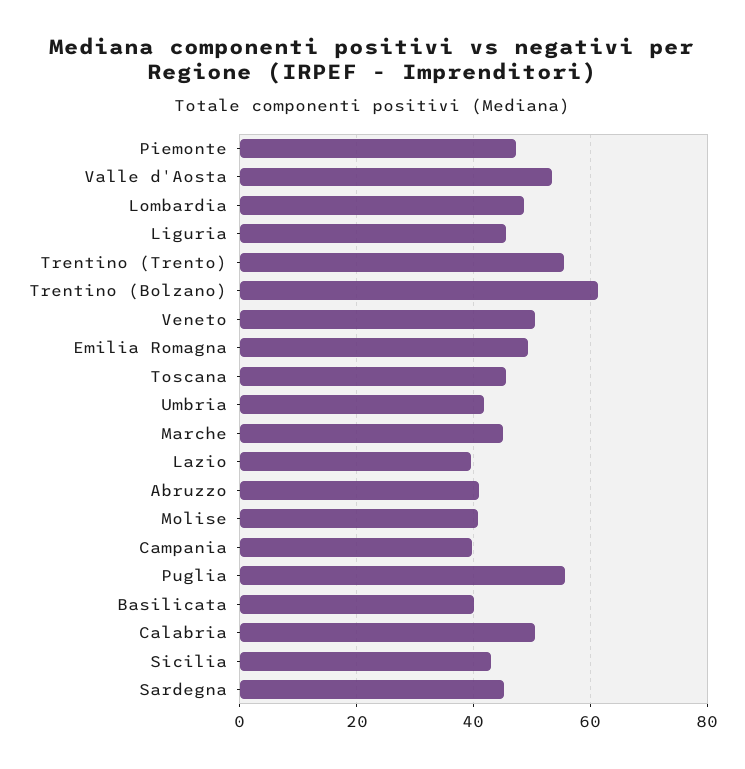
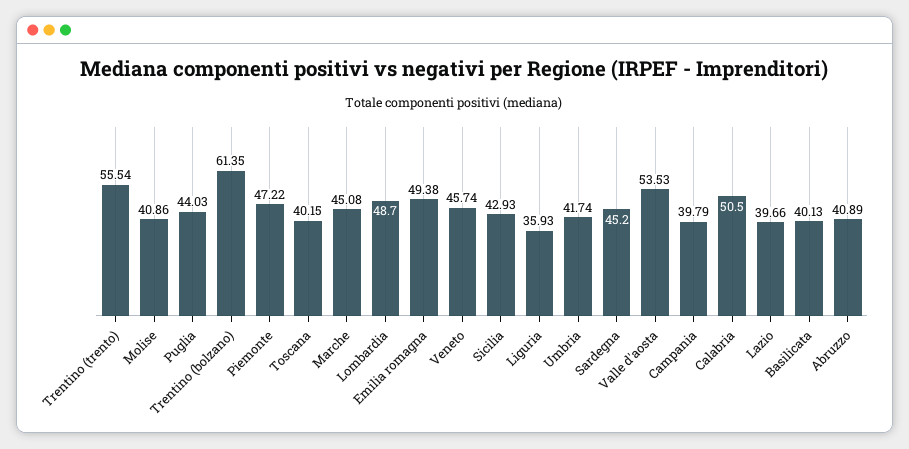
  {
    "Piemonte": 47.22,
    "Valle d'Aosta": 53.53,
    "Lombardia": 48.7,
-   "Liguria": 46,
+   "Liguria": 35.93,
    "Trentino (Trento)": 55.54,
    "Trentino (Bolzano)": 61.35,
-   "Veneto": 50,
+   "Veneto": 45.74,
    "Emilia Romagna": 49.38,
-   "Toscana": 46,
+   "Toscana": 40.15,
    "Umbria": 41.74,
    "Marche": 45.08,
    "Lazio": 39.66,
    "Abruzzo": 40.89,
    "Molise": 40.86,
    "Campania": 39.79,
-   "Puglia": 56,
+   "Puglia": 44.03,
    "Basilicata": 40.13,
    "Calabria": 50.5,
    "Sicilia": 42.93,
    "Sardegna": 45.2
  }

